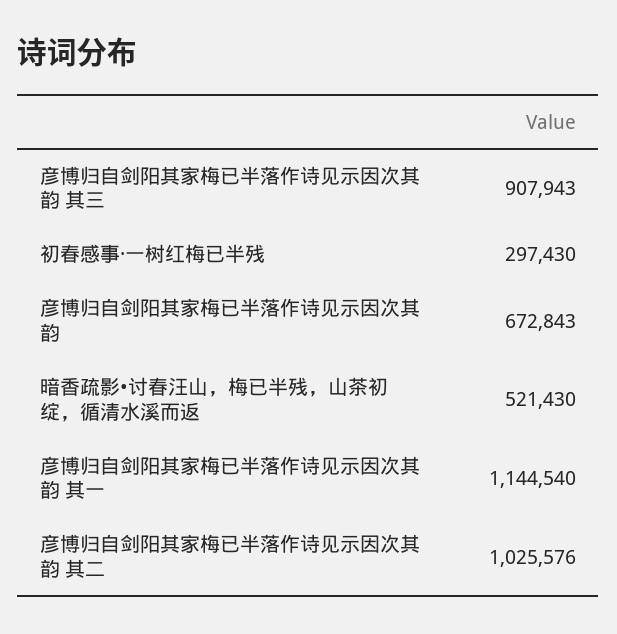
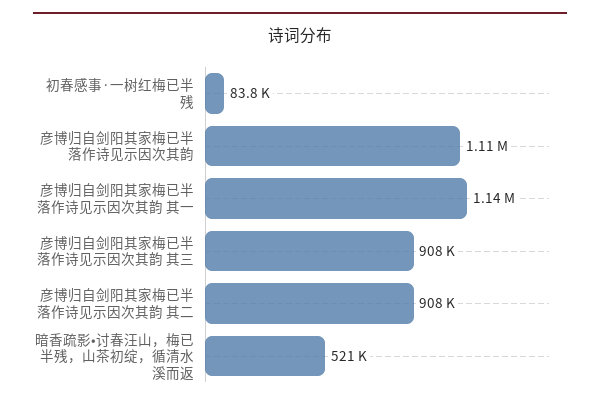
  {
    "彦博归自剑阳其家梅已半落作诗见示因次其韵 其三": 907943,
-   "初春感事·一树红梅已半残": 297430,
+   "初春感事·一树红梅已半残": 83800,
-   "彦博归自剑阳其家梅已半落作诗见示因次其韵": 672843,
+   "彦博归自剑阳其家梅已半落作诗见示因次其韵": 1110000,
    "暗香疏影•讨春汪山，梅已半残，山茶初绽，循清水溪而返": 521430,
    "彦博归自剑阳其家梅已半落作诗见示因次其韵 其一": 1144540,
-   "彦博归自剑阳其家梅已半落作诗见示因次其韵 其二": 1025576
+   "彦博归自剑阳其家梅已半落作诗见示因次其韵 其二": 908000
  }

